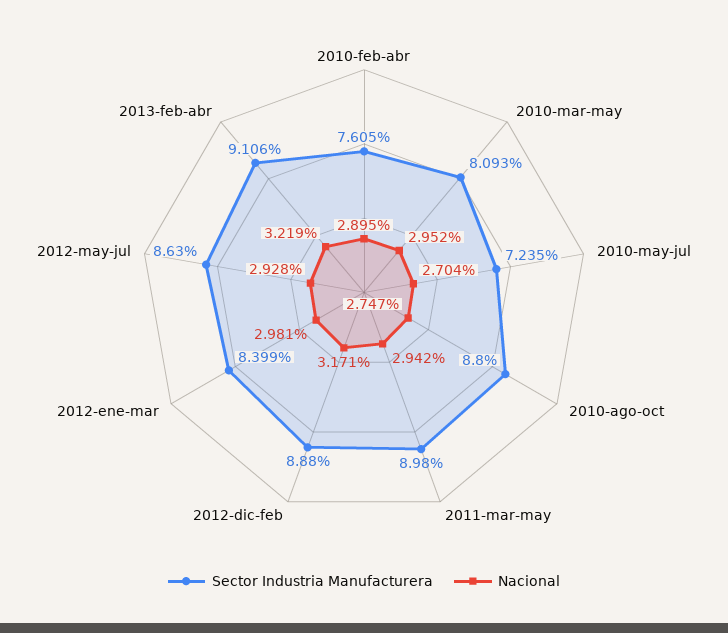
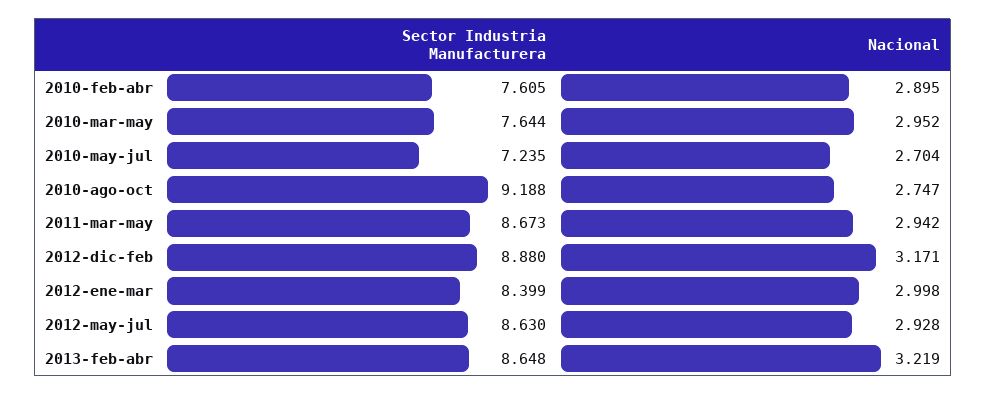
  {
    "Sector Industria Manufacturera": {
      "2010-feb-abr": 7.605,
-     "2010-mar-may": 8.093,
+     "2010-mar-may": 7.644,
      "2010-may-jul": 7.235,
-     "2010-ago-oct": 8.8,
+     "2010-ago-oct": 9.188,
-     "2011-mar-may": 8.98,
+     "2011-mar-may": 8.673,
      "2012-dic-feb": 8.88,
      "2012-ene-mar": 8.399,
      "2012-may-jul": 8.63,
-     "2013-feb-abr": 9.106
+     "2013-feb-abr": 8.648
    },
    "Nacional": {
      "2010-feb-abr": 2.895,
      "2010-mar-may": 2.952,
      "2010-may-jul": 2.704,
      "2010-ago-oct": 2.747,
      "2011-mar-may": 2.942,
      "2012-dic-feb": 3.171,
-     "2012-ene-mar": 2.981,
+     "2012-ene-mar": 2.998,
      "2012-may-jul": 2.928,
      "2013-feb-abr": 3.219
    }
  }

